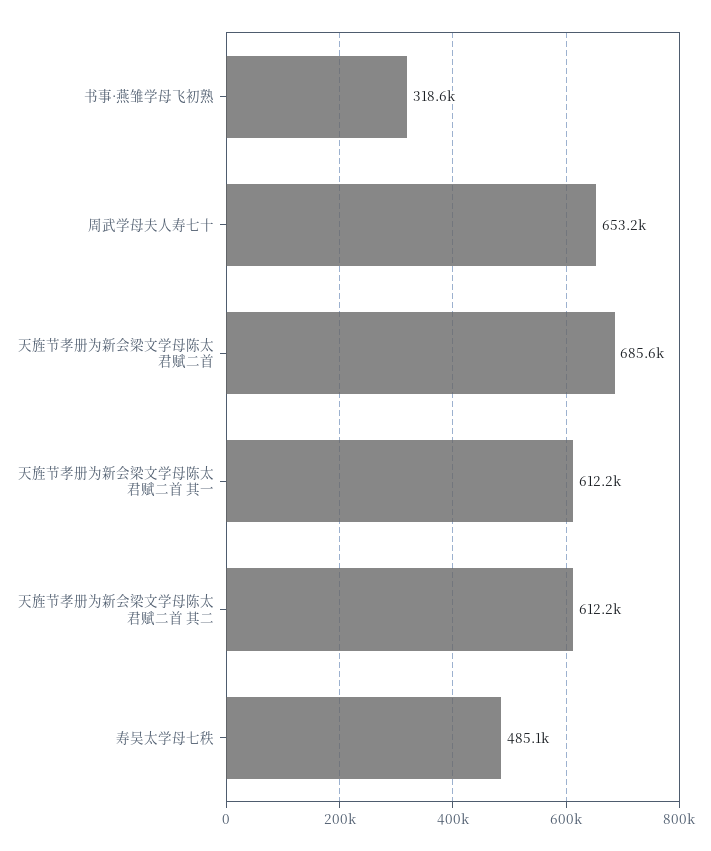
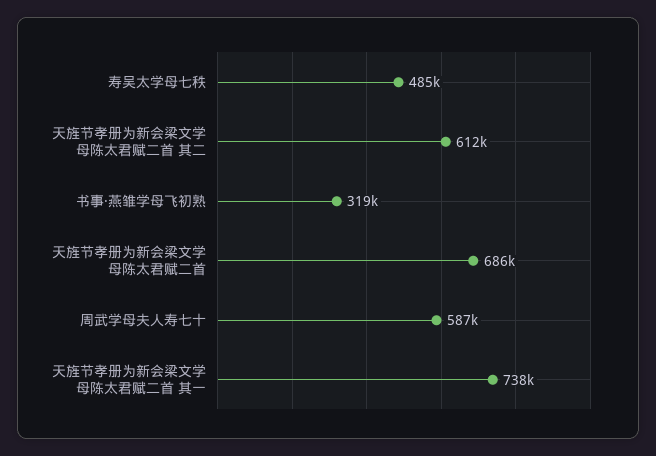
  {
    "书事·燕雏学母飞初熟": 318600,
-   "周武学母夫人寿七十": 653200,
+   "周武学母夫人寿七十": 587000,
    "天旌节孝册为新会梁文学母陈太君赋二首": 685600,
-   "天旌节孝册为新会梁文学母陈太君赋二首 其一": 612200,
+   "天旌节孝册为新会梁文学母陈太君赋二首 其一": 738000,
    "天旌节孝册为新会梁文学母陈太君赋二首 其二": 612200,
    "寿吴太学母七秩": 485100
  }

